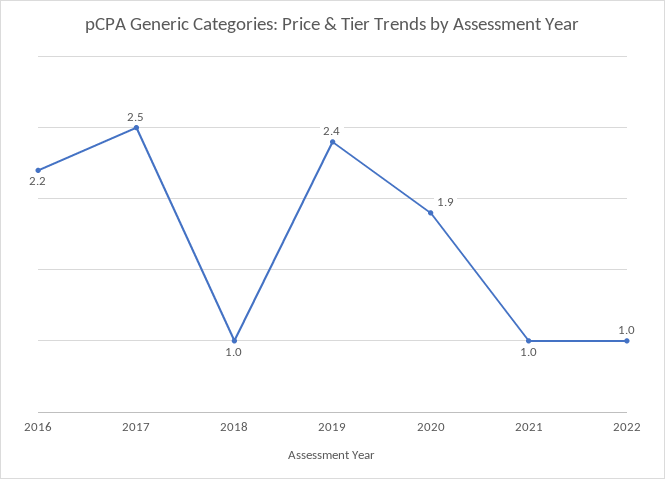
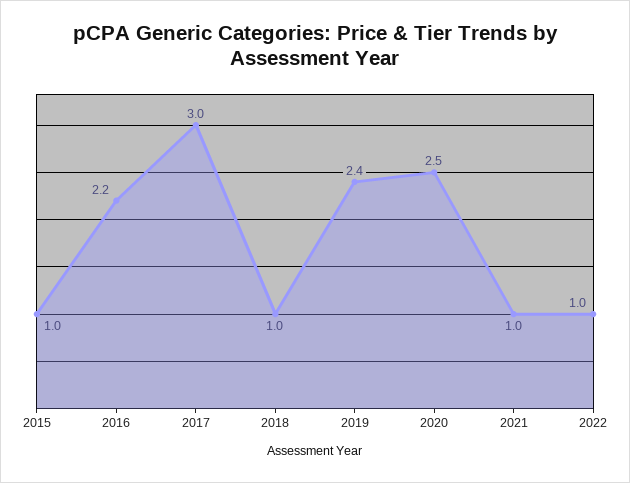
  {
    "2016": 2.2,
-   "2017": 2.5,
+   "2017": 3,
    "2018": 1,
    "2019": 2.4,
-   "2020": 1.9,
+   "2020": 2.5,
    "2021": 1,
-   "2022": 1
+   "2022": 1,
+   "2015": 1
  }

